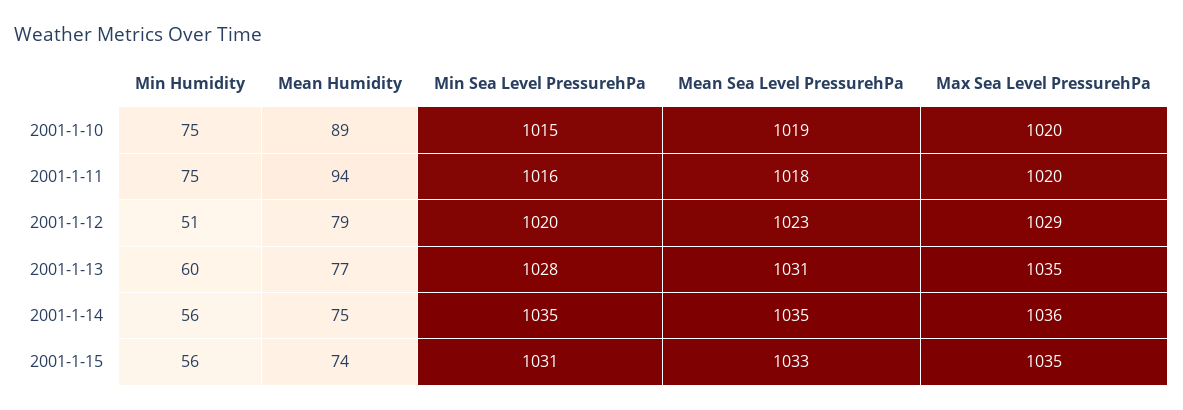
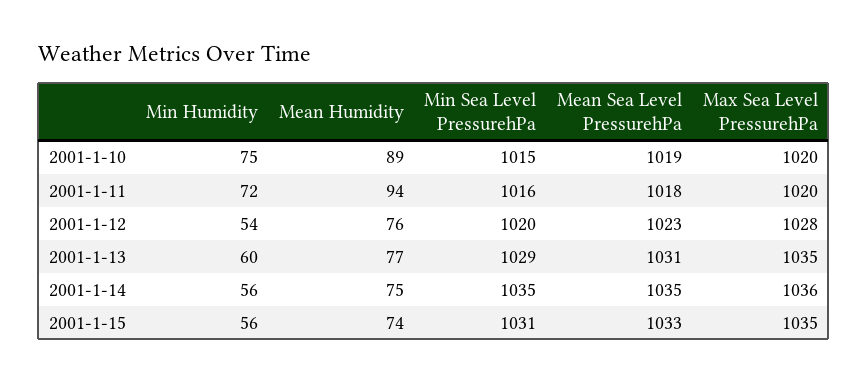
  {
    "Min Humidity": {
      "2001-1-10": 75,
-     "2001-1-11": 75,
+     "2001-1-11": 72,
-     "2001-1-12": 51,
+     "2001-1-12": 54,
      "2001-1-13": 60,
      "2001-1-14": 56,
      "2001-1-15": 56
    },
    "Mean Humidity": {
      "2001-1-10": 89,
      "2001-1-11": 94,
-     "2001-1-12": 79,
+     "2001-1-12": 76,
      "2001-1-13": 77,
      "2001-1-14": 75,
      "2001-1-15": 74
    },
    "Min Sea Level PressurehPa": {
      "2001-1-10": 1015,
      "2001-1-11": 1016,
      "2001-1-12": 1020,
-     "2001-1-13": 1028,
+     "2001-1-13": 1029,
      "2001-1-14": 1035,
      "2001-1-15": 1031
    },
    "Mean Sea Level PressurehPa": {
      "2001-1-10": 1019,
      "2001-1-11": 1018,
      "2001-1-12": 1023,
      "2001-1-13": 1031,
      "2001-1-14": 1035,
      "2001-1-15": 1033
    },
    "Max Sea Level PressurehPa": {
      "2001-1-10": 1020,
      "2001-1-11": 1020,
-     "2001-1-12": 1029,
+     "2001-1-12": 1028,
      "2001-1-13": 1035,
      "2001-1-14": 1036,
      "2001-1-15": 1035
    }
  }

